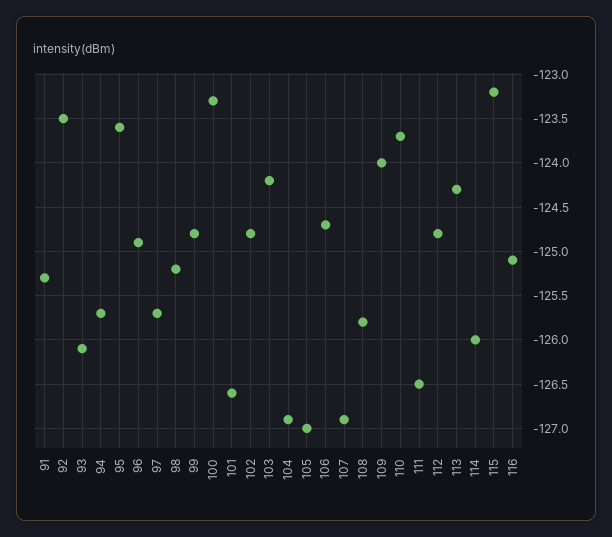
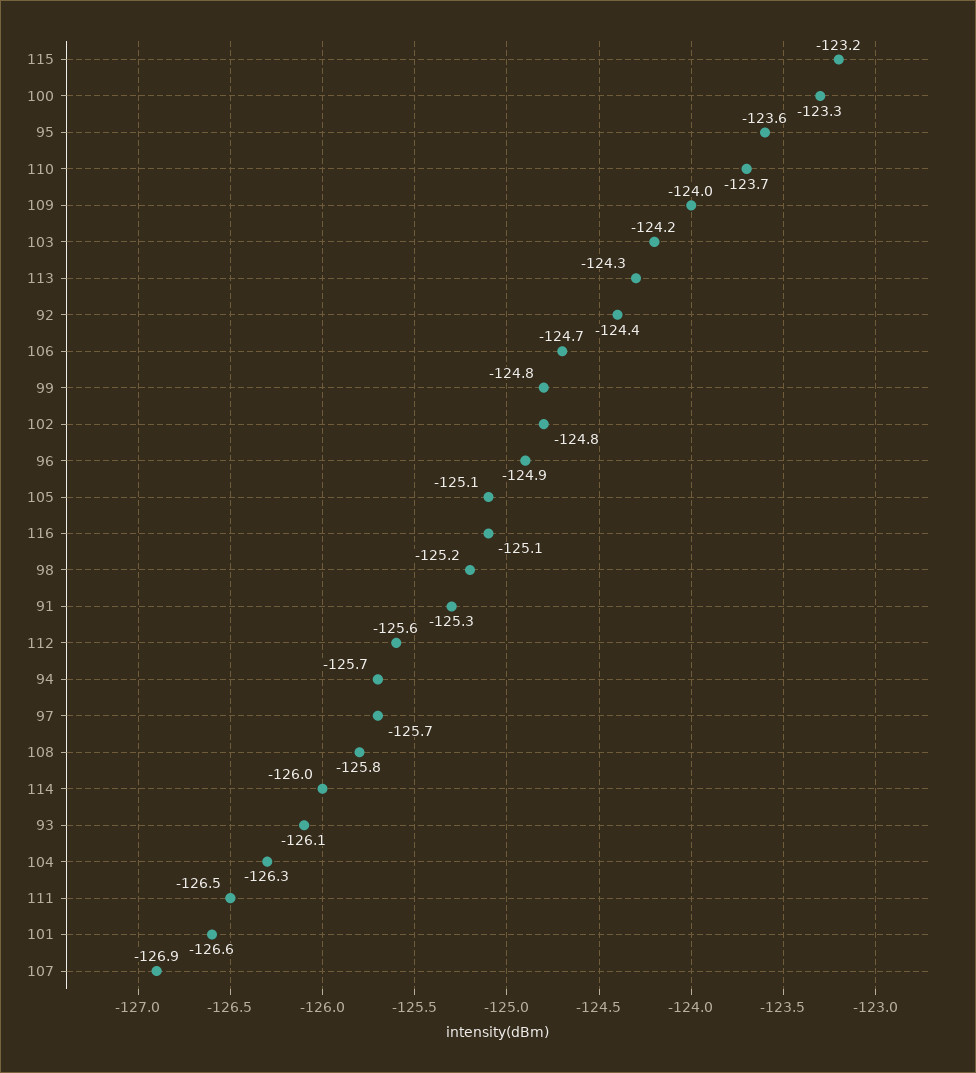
  {
    "91": -125.3,
-   "92": -123.5,
+   "92": -124.4,
    "93": -126.1,
    "94": -125.7,
    "95": -123.6,
    "96": -124.9,
    "97": -125.7,
    "98": -125.2,
    "99": -124.8,
    "100": -123.3,
    "101": -126.6,
    "102": -124.8,
    "103": -124.2,
-   "104": -126.9,
+   "104": -126.3,
-   "105": -127,
+   "105": -125.1,
    "106": -124.7,
    "107": -126.9,
    "108": -125.8,
    "109": -124,
    "110": -123.7,
    "111": -126.5,
-   "112": -124.8,
+   "112": -125.6,
    "113": -124.3,
    "114": -126,
    "115": -123.2,
    "116": -125.1
  }

